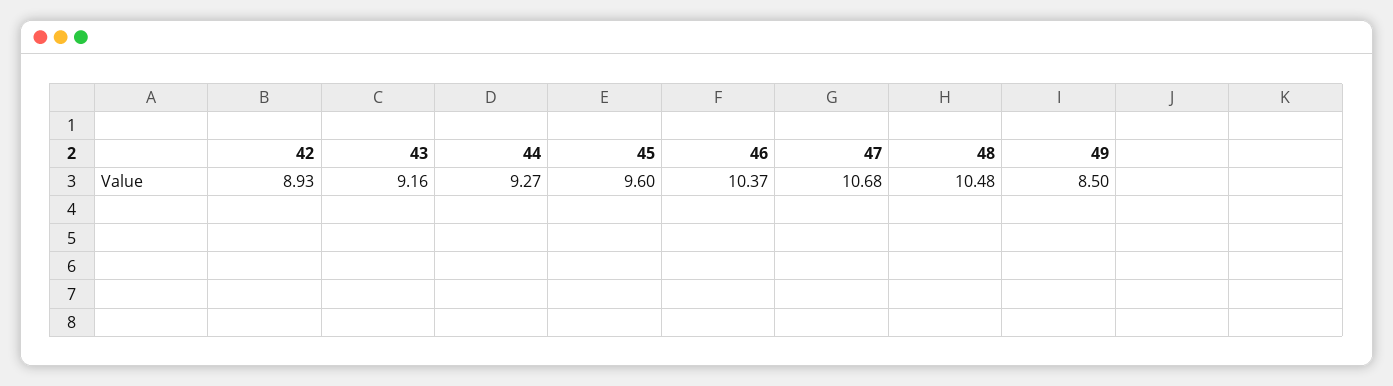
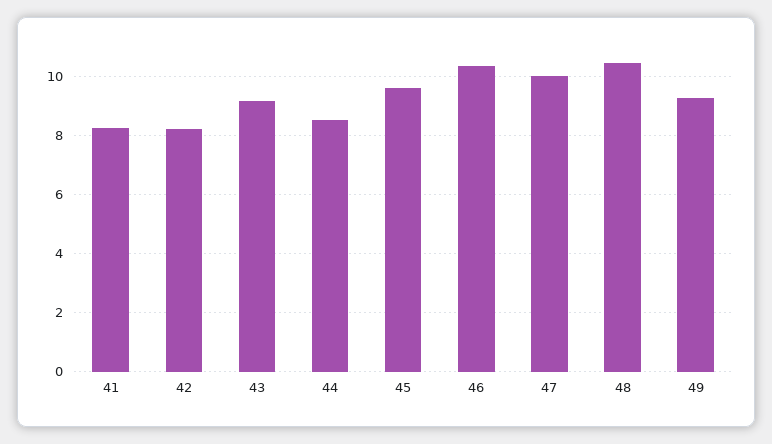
  {
-   "42": 8.93,
+   "42": 8.25,
    "43": 9.16,
-   "44": 9.27,
+   "44": 8.5,
    "45": 9.6,
    "46": 10.37,
-   "47": 10.68,
+   "47": 10,
    "48": 10.48,
-   "49": 8.5
+   "49": 9.25,
+   "41": 8.25
  }

